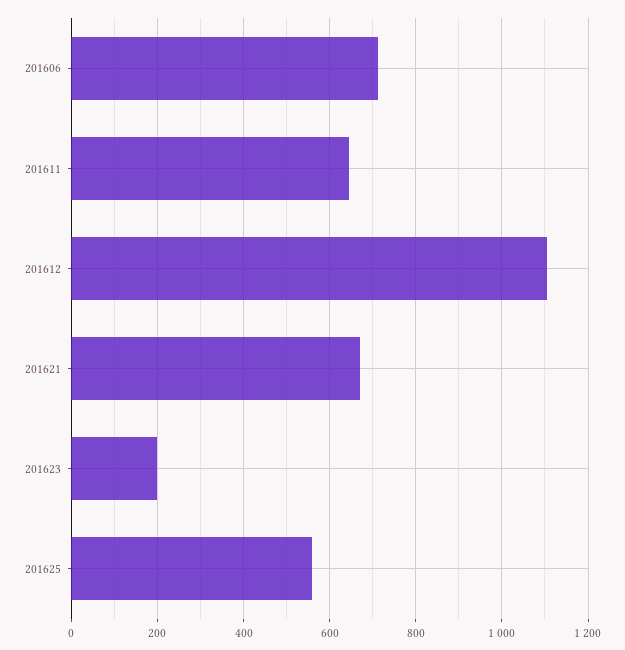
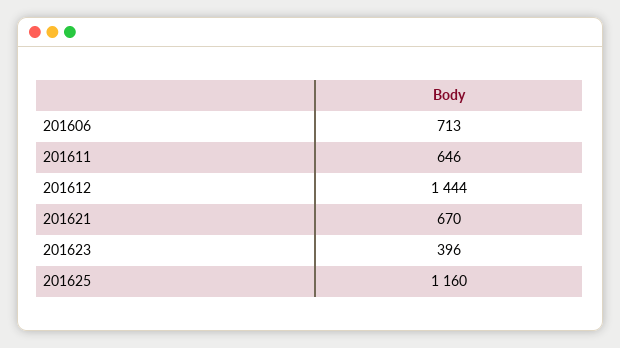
  {
    "201606": 713,
    "201611": 646,
-   "201612": 1100,
+   "201612": 1444,
    "201621": 670,
-   "201623": 200,
+   "201623": 396,
-   "201625": 560
+   "201625": 1160
  }

